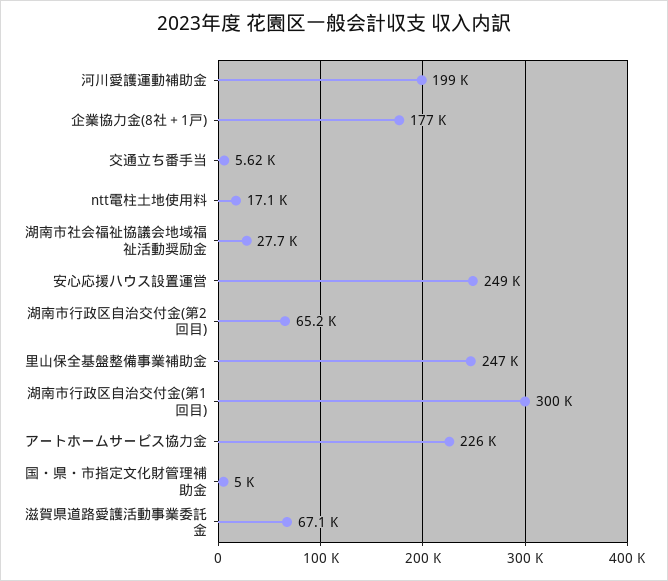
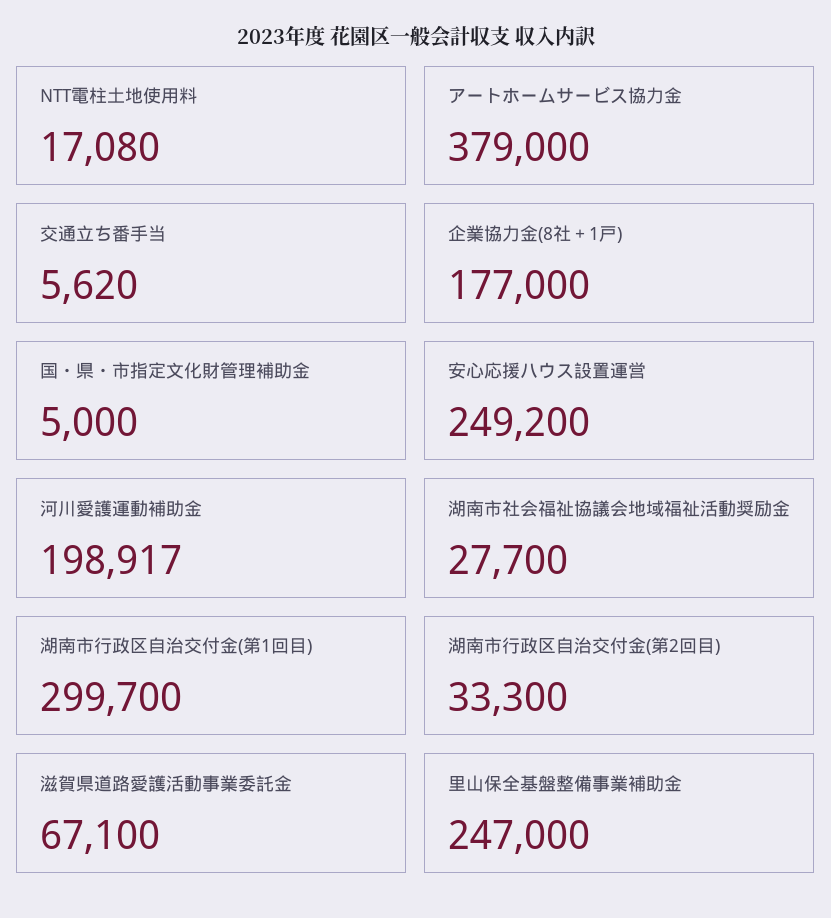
  {
    "河川愛護運動補助金": 198917,
    "企業協力金(8社＋1戸)": 177000,
    "交通立ち番手当": 5620,
    "ntt電柱土地使用料": 17080,
    "湖南市社会福祉協議会地域福祉活動奨励金": 27700,
    "安心応援ハウス設置運営": 249200,
-   "湖南市行政区自治交付金(第2回目)": 65200,
+   "湖南市行政区自治交付金(第2回目)": 33300,
    "里山保全基盤整備事業補助金": 247000,
    "湖南市行政区自治交付金(第1回目)": 299700,
-   "アートホームサービス協力金": 226000,
+   "アートホームサービス協力金": 379000,
    "国・県・市指定文化財管理補助金": 5000,
    "滋賀県道路愛護活動事業委託金": 67100
  }

